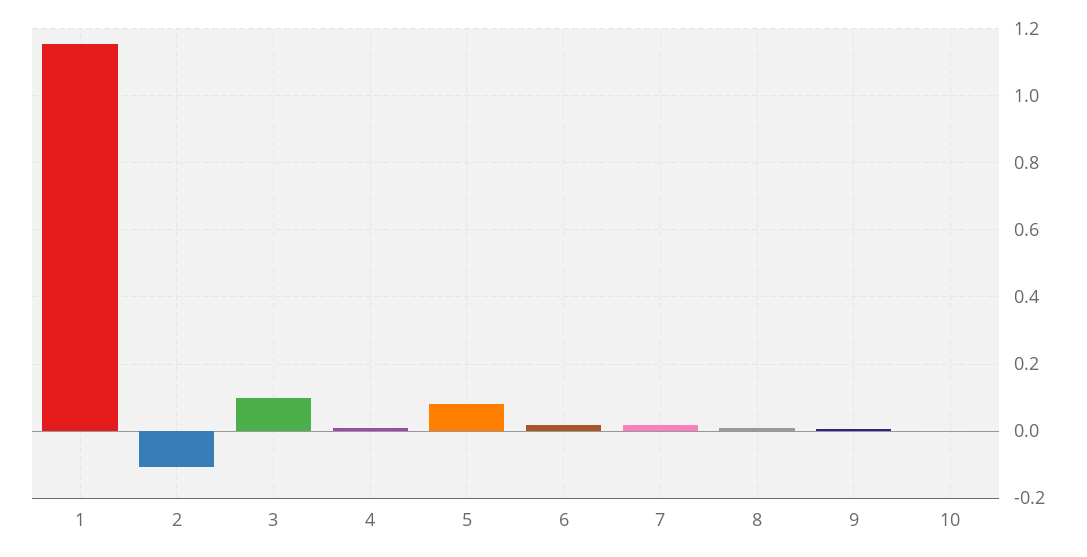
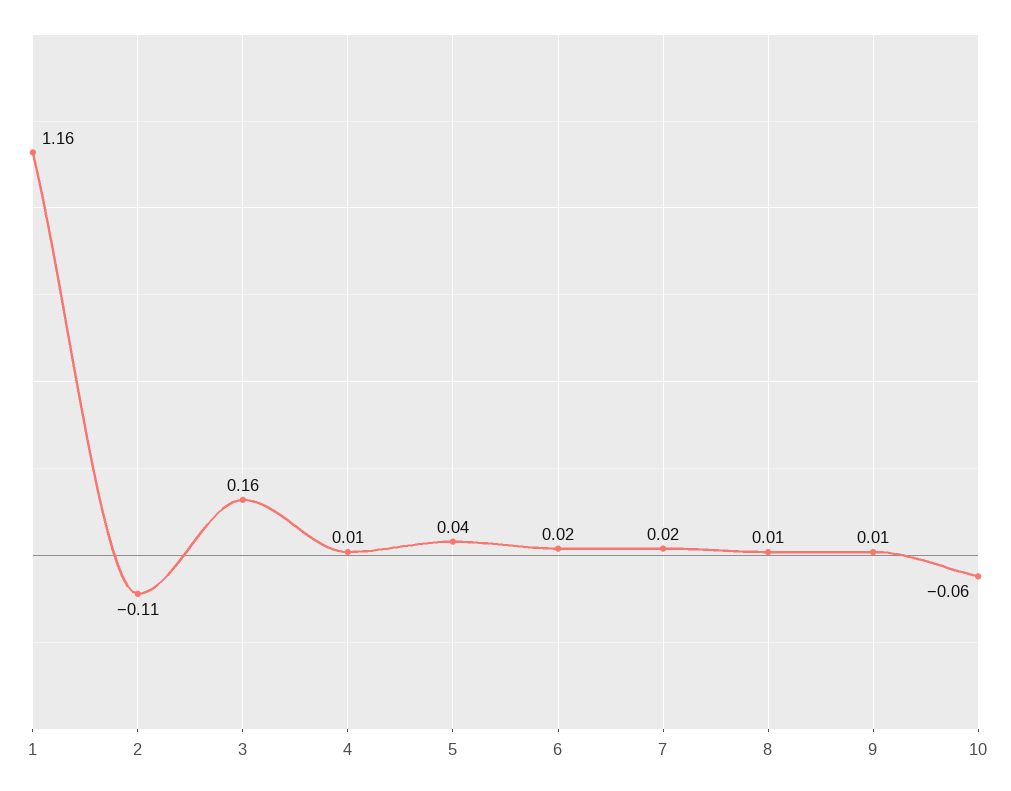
  {
    "1": 1.16,
    "2": -0.11,
-   "3": 0.1,
+   "3": 0.16,
    "4": 0.01,
-   "5": 0.08,
+   "5": 0.04,
    "6": 0.02,
    "7": 0.02,
    "8": 0.01,
    "9": 0.01,
-   "10": 0
+   "10": -0.06
  }

